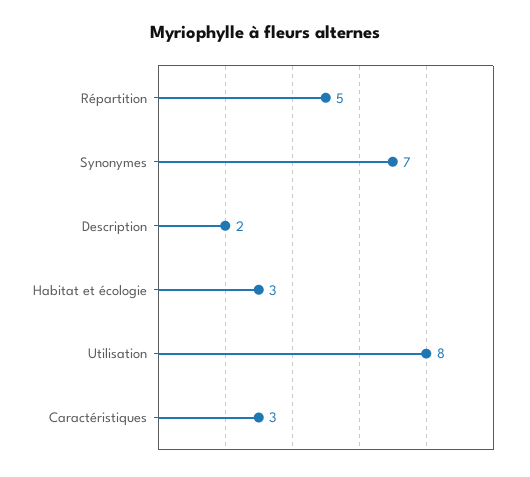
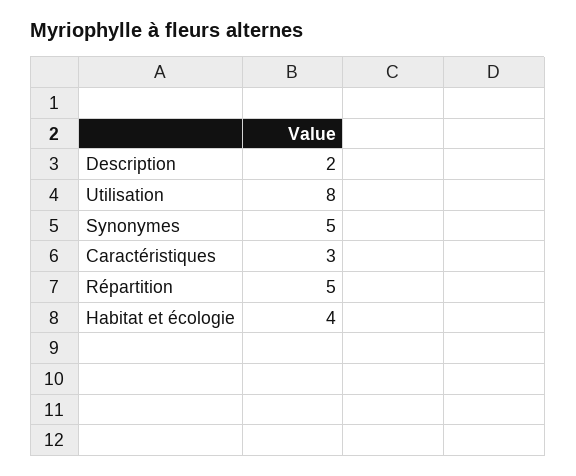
  {
    "Répartition": 5,
-   "Synonymes": 7,
+   "Synonymes": 5,
    "Description": 2,
-   "Habitat et écologie": 3,
+   "Habitat et écologie": 4,
    "Utilisation": 8,
    "Caractéristiques": 3
  }

